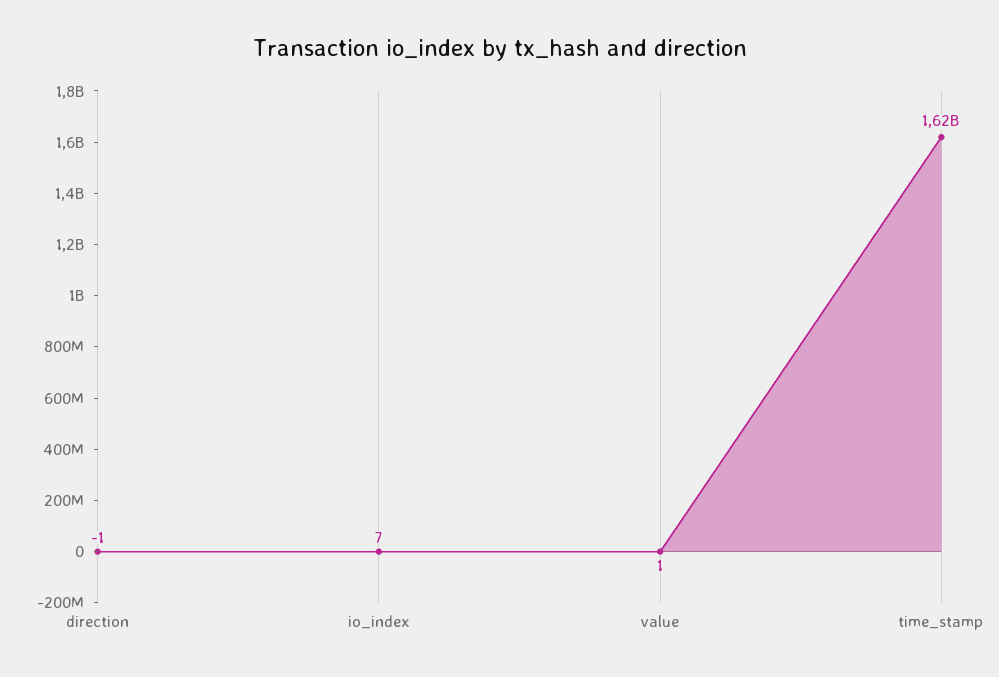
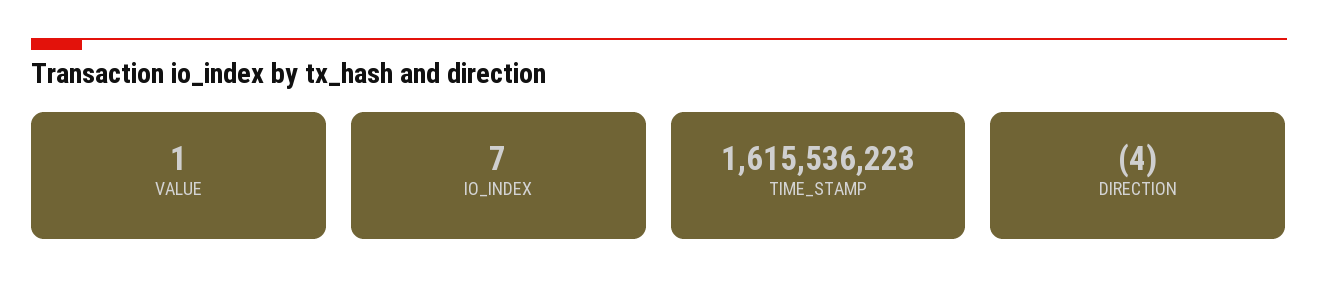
  {
-   "direction": -1,
+   "direction": -4,
    "io_index": 7,
    "value": 1,
    "time_stamp": 1615536223
  }

